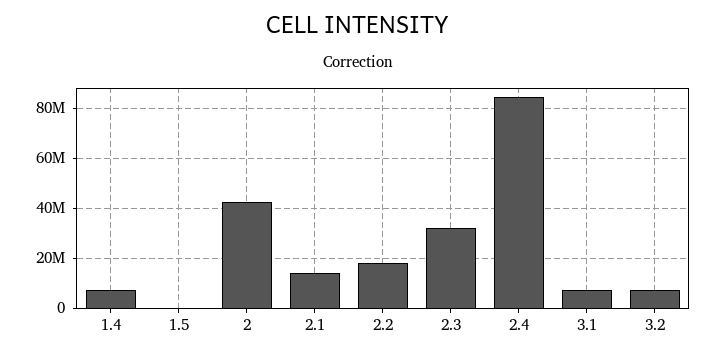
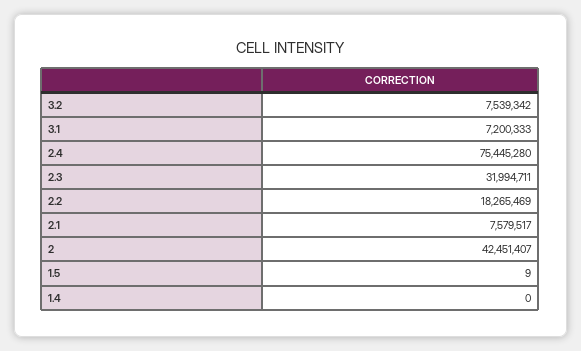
  {
-   "1.4": 7500000,
+   "1.4": 0,
    "1.5": 9,
    "2": 42451407,
-   "2.1": 15000000,
+   "2.1": 7579517,
    "2.2": 18265469,
    "2.3": 31994711,
-   "2.4": 85000000,
+   "2.4": 75445280,
    "3.1": 7200333,
    "3.2": 7539342
  }

